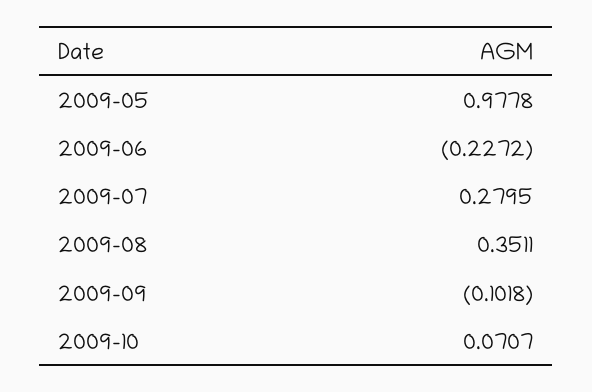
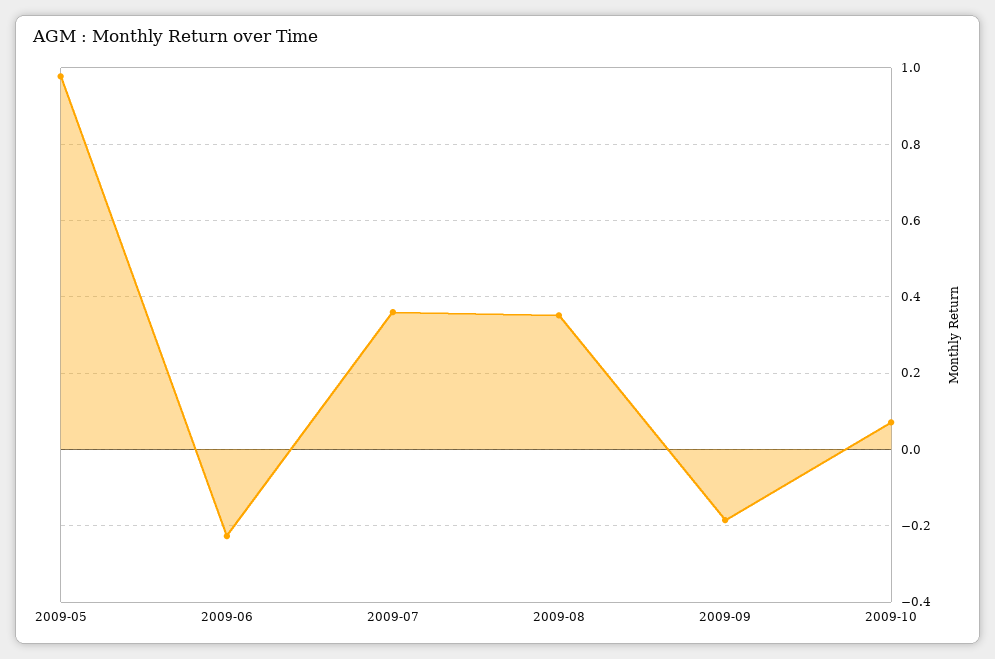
  {
    "2009-05": 0.9778,
    "2009-06": -0.2272,
-   "2009-07": 0.2795,
+   "2009-07": 0.36,
    "2009-08": 0.3511,
-   "2009-09": -0.1018,
+   "2009-09": -0.18,
    "2009-10": 0.0707
  }

